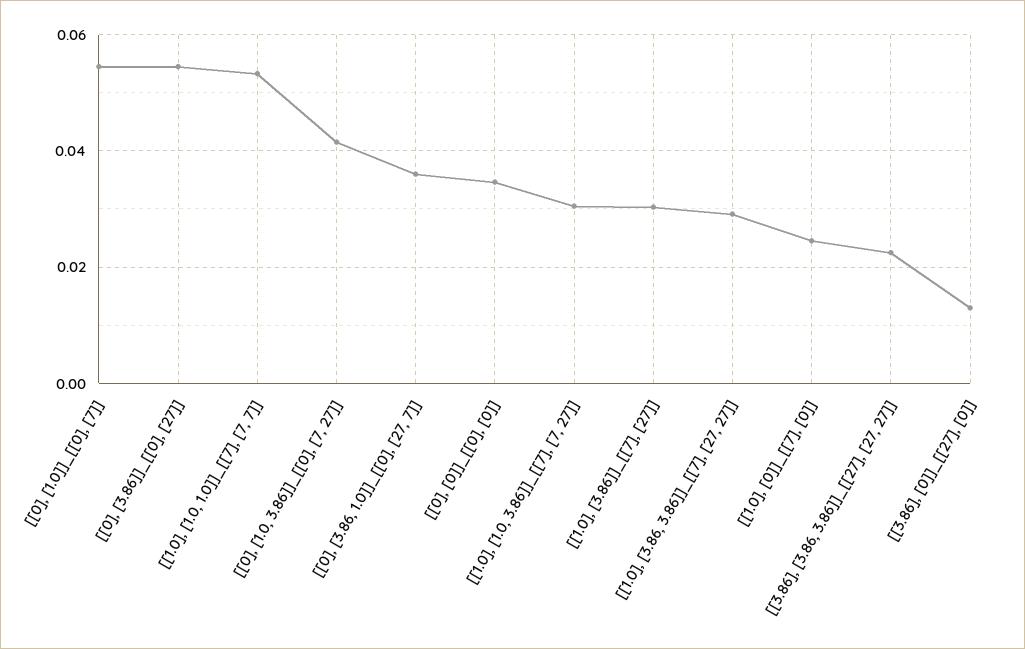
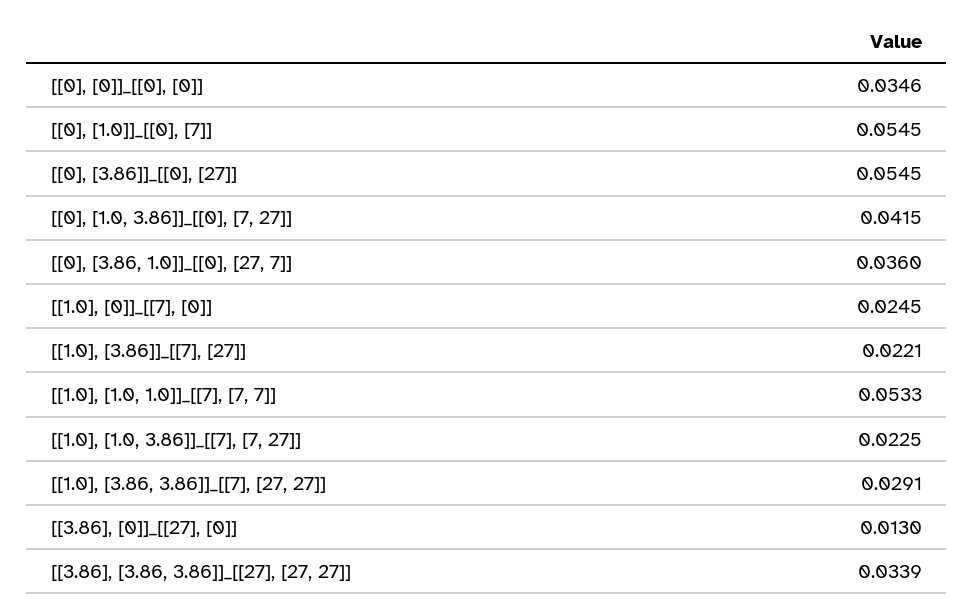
  {
    "[[0], [1.0]]_[[0], [7]]": 0.0545,
    "[[0], [3.86]]_[[0], [27]]": 0.0545,
    "[[1.0], [1.0, 1.0]]_[[7], [7, 7]]": 0.0533,
    "[[0], [1.0, 3.86]]_[[0], [7, 27]]": 0.0415,
    "[[0], [3.86, 1.0]]_[[0], [27, 7]]": 0.036,
    "[[0], [0]]_[[0], [0]]": 0.0346,
-   "[[1.0], [1.0, 3.86]]_[[7], [7, 27]]": 0.03,
+   "[[1.0], [1.0, 3.86]]_[[7], [7, 27]]": 0.0225,
-   "[[1.0], [3.86]]_[[7], [27]]": 0.03,
+   "[[1.0], [3.86]]_[[7], [27]]": 0.0221,
    "[[1.0], [3.86, 3.86]]_[[7], [27, 27]]": 0.0291,
    "[[1.0], [0]]_[[7], [0]]": 0.0245,
-   "[[3.86], [3.86, 3.86]]_[[27], [27, 27]]": 0.022,
+   "[[3.86], [3.86, 3.86]]_[[27], [27, 27]]": 0.0339,
    "[[3.86], [0]]_[[27], [0]]": 0.013
  }

